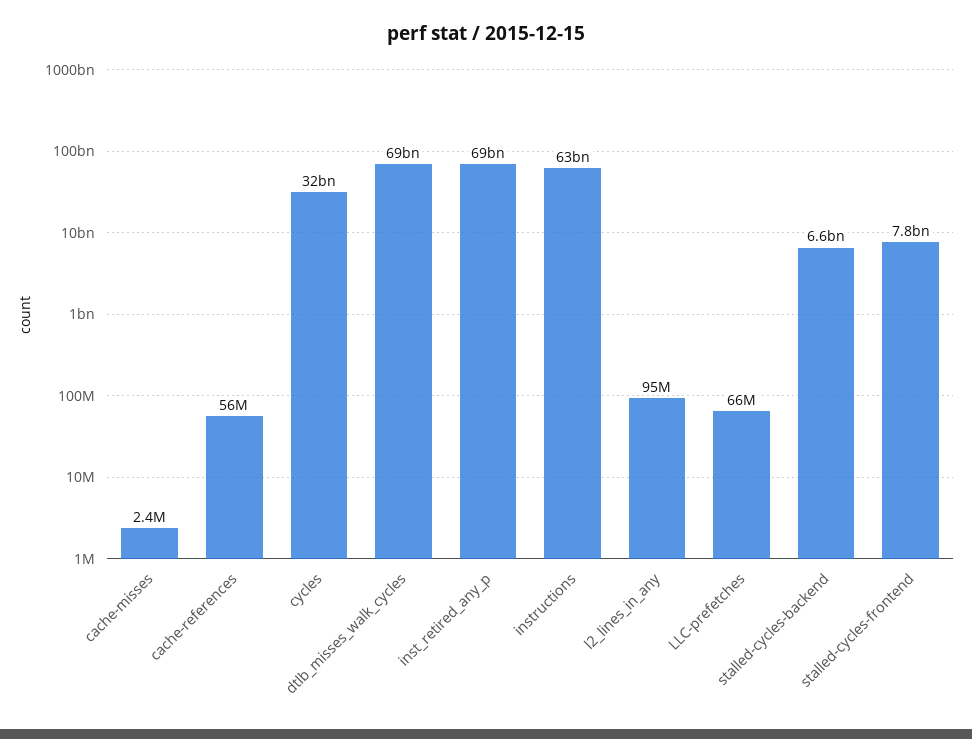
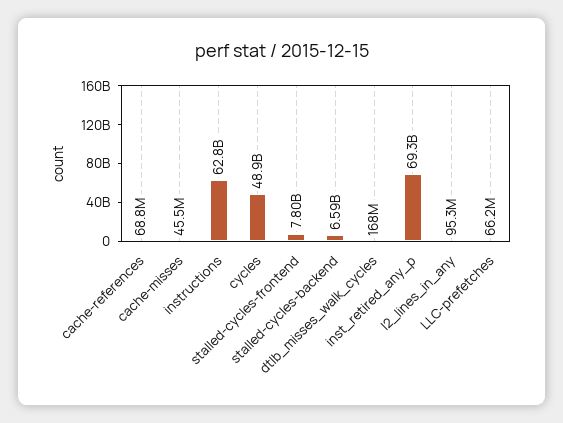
  {
-   "cache-misses": 2400000,
+   "cache-misses": 45500000,
-   "cache-references": 56000000,
+   "cache-references": 68800000,
-   "cycles": 32000000000,
+   "cycles": 48900000000,
-   "dtlb_misses_walk_cycles": 69000000000,
+   "dtlb_misses_walk_cycles": 168000000,
    "inst_retired_any_p": 69300000000,
    "instructions": 62800000000,
    "l2_lines_in_any": 95300000,
    "LLC-prefetches": 66200000,
    "stalled-cycles-backend": 6590000000,
    "stalled-cycles-frontend": 7800000000
  }

